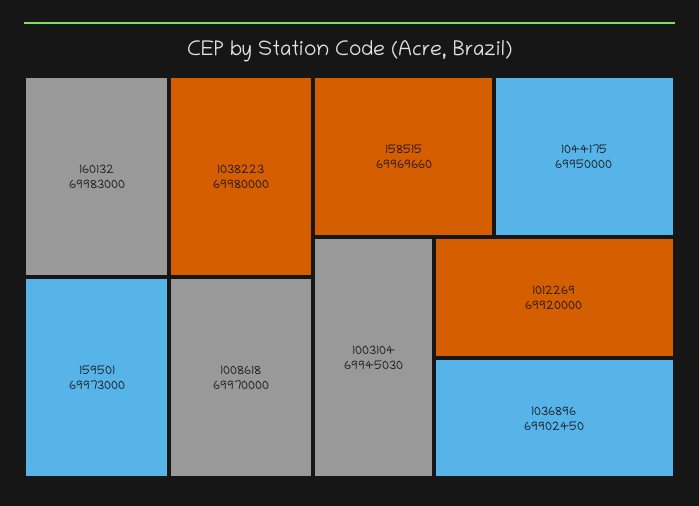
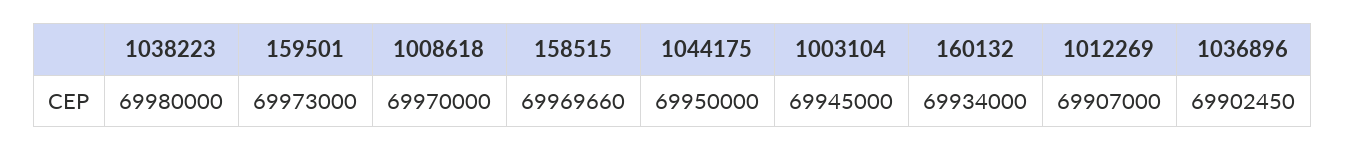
  {
-   "160132": 69983000,
+   "160132": 69934000,
    "1038223": 69980000,
    "159501": 69973000,
    "1008618": 69970000,
    "158515": 69969660,
    "1044175": 69950000,
-   "1003104": 69945030,
+   "1003104": 69945000,
-   "1012269": 69920000,
+   "1012269": 69907000,
    "1036896": 69902450
  }

